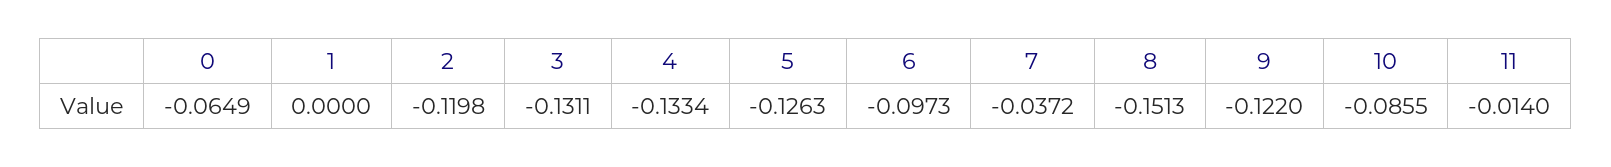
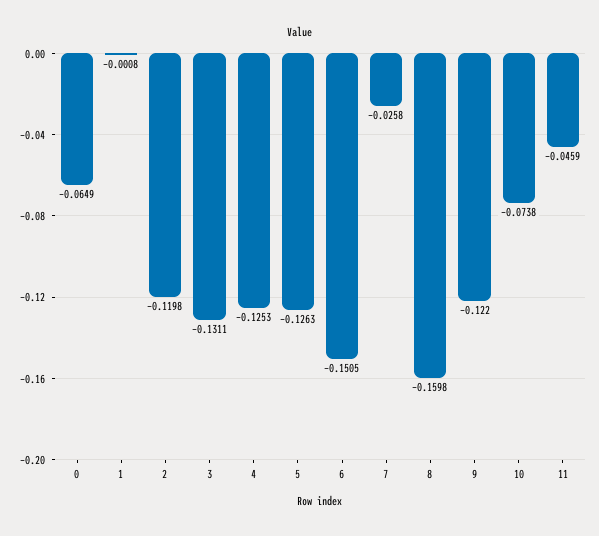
  {
    "0": -0.0649,
-   "1": 0,
+   "1": -0.0008,
    "2": -0.1198,
    "3": -0.1311,
-   "4": -0.1334,
+   "4": -0.1253,
    "5": -0.1263,
-   "6": -0.0973,
+   "6": -0.1505,
-   "7": -0.0372,
+   "7": -0.0258,
-   "8": -0.1513,
+   "8": -0.1598,
    "9": -0.122,
-   "10": -0.0855,
+   "10": -0.0738,
-   "11": -0.014
+   "11": -0.0459
  }

